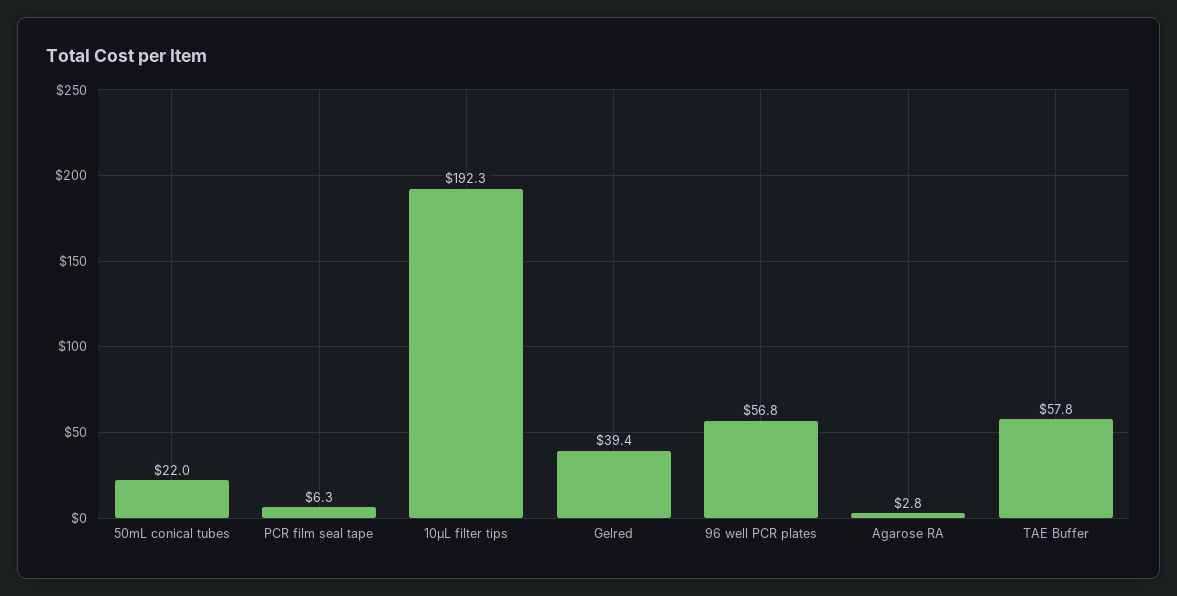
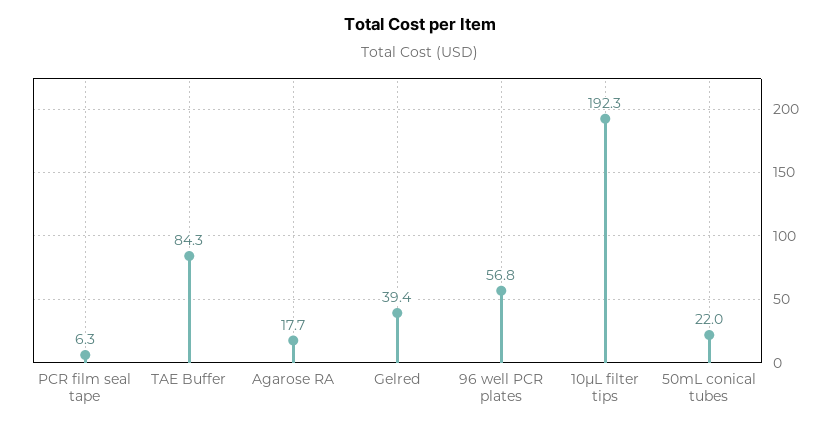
  {
    "50mL conical tubes": 22,
    "PCR film seal tape": 6.3,
    "10µL filter tips": 192.3,
    "Gelred": 39.4,
    "96 well PCR plates": 56.8,
-   "Agarose RA": 2.8,
+   "Agarose RA": 17.7,
-   "TAE Buffer": 57.8
+   "TAE Buffer": 84.3
  }

